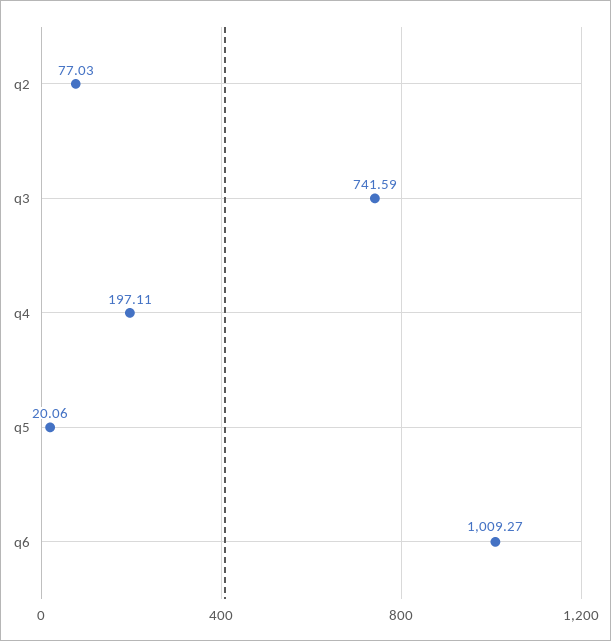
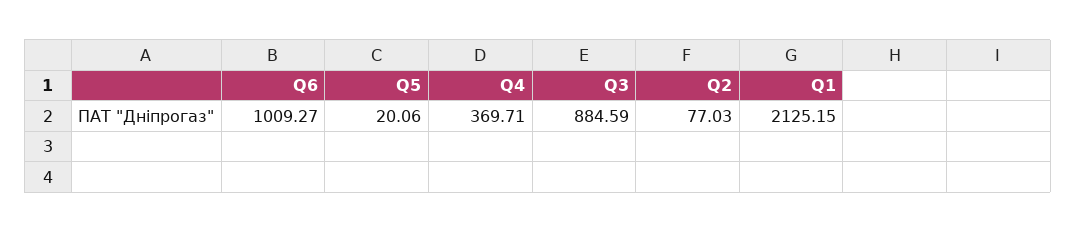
  {
    "q2": 77.03,
-   "q3": 741.59,
+   "q3": 884.59,
-   "q4": 197.11,
+   "q4": 369.71,
    "q5": 20.06,
-   "q6": 1009.27
+   "q6": 1009.27,
+   "Q1": 2125.15
  }

